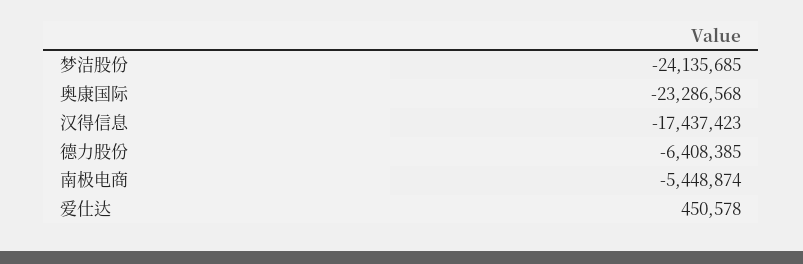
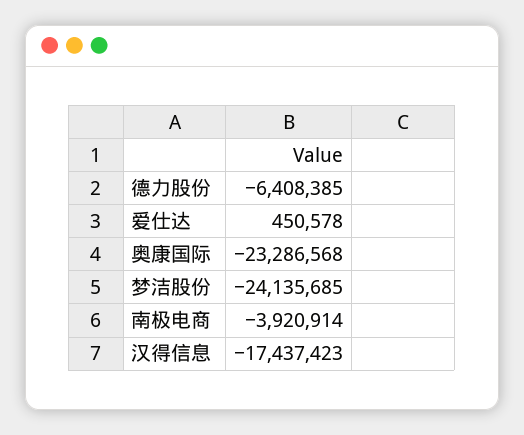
  {
    "梦洁股份": -24135685,
    "奥康国际": -23286568,
    "汉得信息": -17437423,
    "德力股份": -6408385,
-   "南极电商": -5448874,
+   "南极电商": -3920914,
    "爱仕达": 450578
  }

